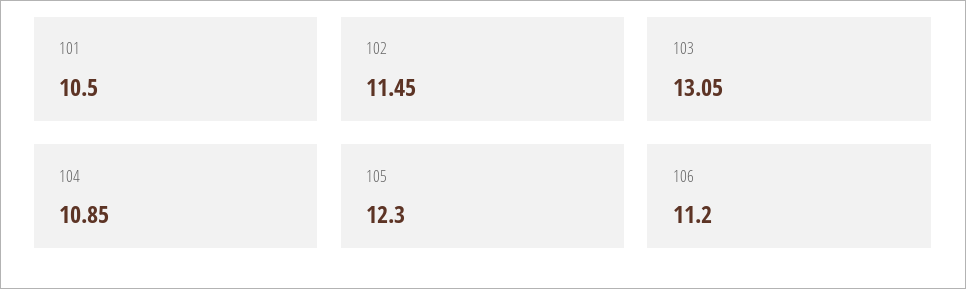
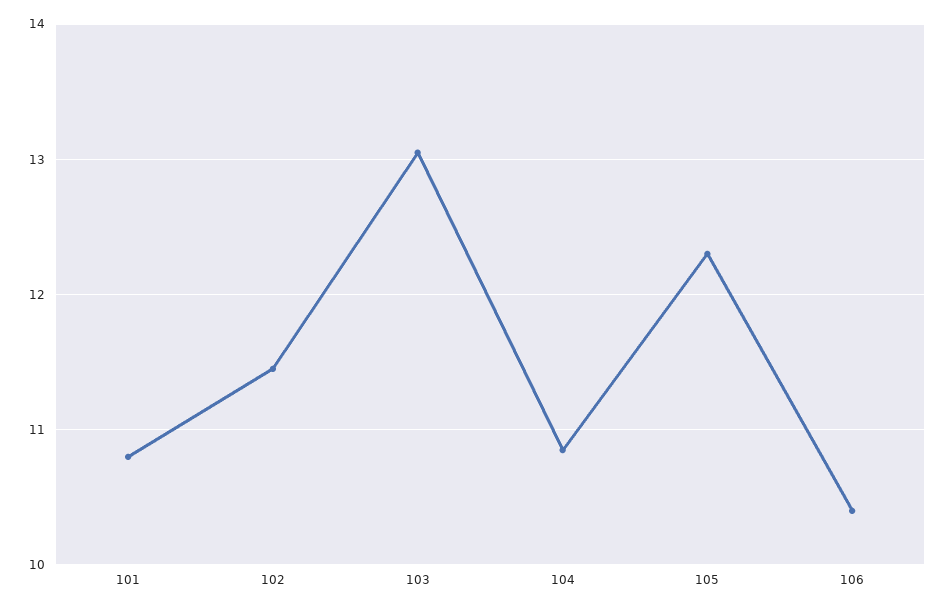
  {
-   "101": 10.5,
+   "101": 10.8,
    "102": 11.45,
    "103": 13.05,
    "104": 10.85,
    "105": 12.3,
-   "106": 11.2
+   "106": 10.4
  }

